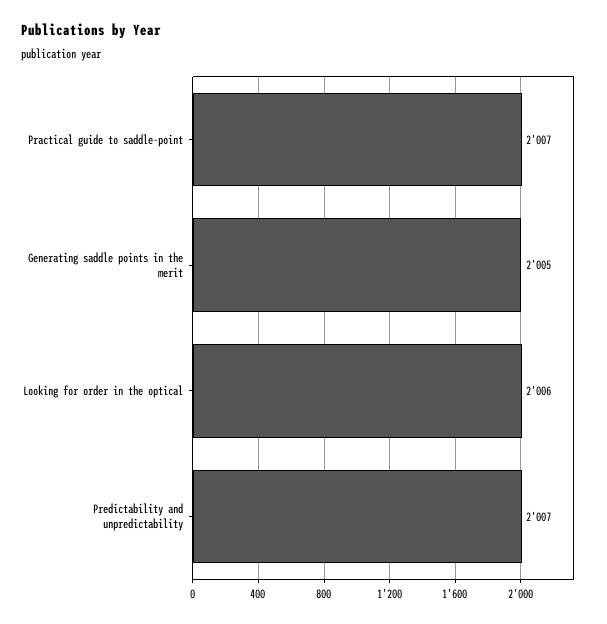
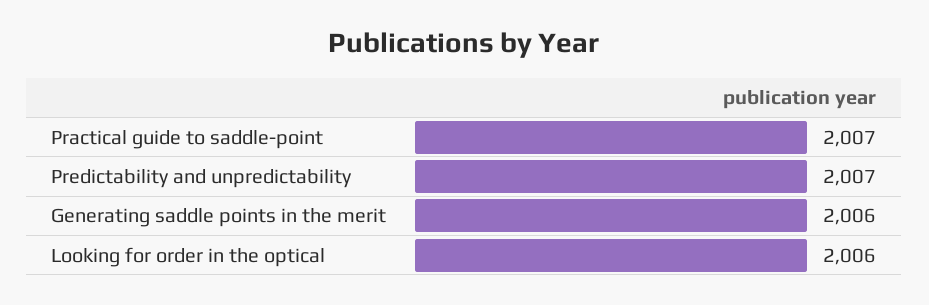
  {
    "Practical guide to saddle-point": 2007,
-   "Generating saddle points in the merit": 2005,
+   "Generating saddle points in the merit": 2006,
    "Looking for order in the optical": 2006,
    "Predictability and unpredictability": 2007
  }

